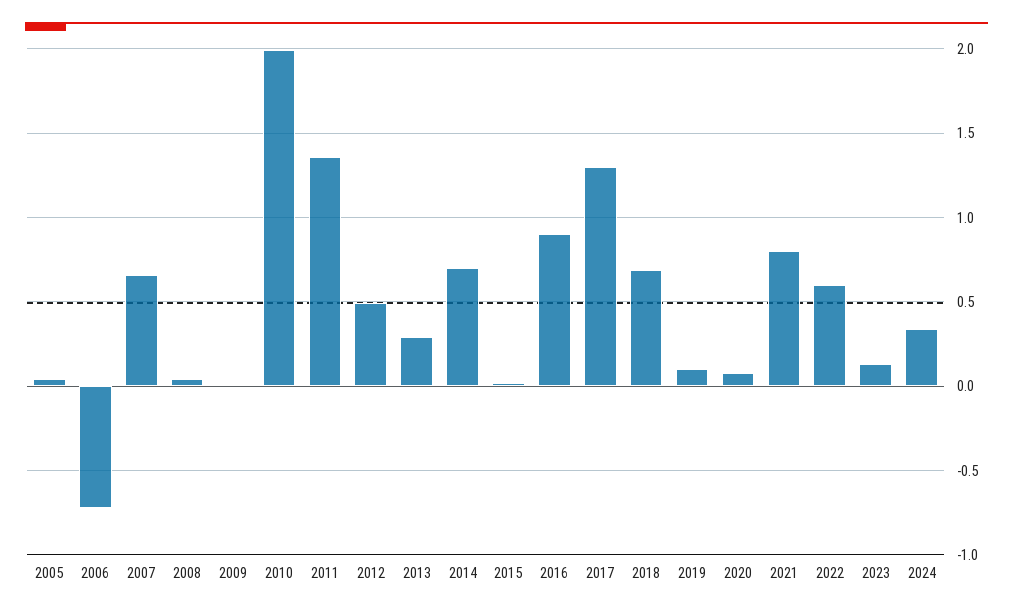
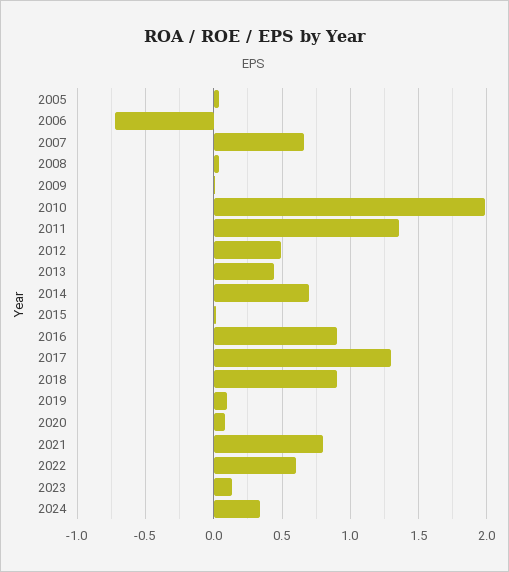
  {
    "2005": 0.05,
    "2006": -0.7,
    "2007": 0.65,
    "2008": 0.05,
    "2009": 0,
    "2010": 2,
    "2011": 1.35,
    "2012": 0.5,
-   "2013": 0.3,
+   "2013": 0.45,
    "2014": 0.7,
    "2015": 0,
    "2016": 0.9,
    "2017": 1.3,
-   "2018": 0.7,
+   "2018": 0.9,
    "2019": 0.1,
    "2020": 0.1,
    "2021": 0.8,
    "2022": 0.6,
    "2023": 0.15,
    "2024": 0.35
  }

